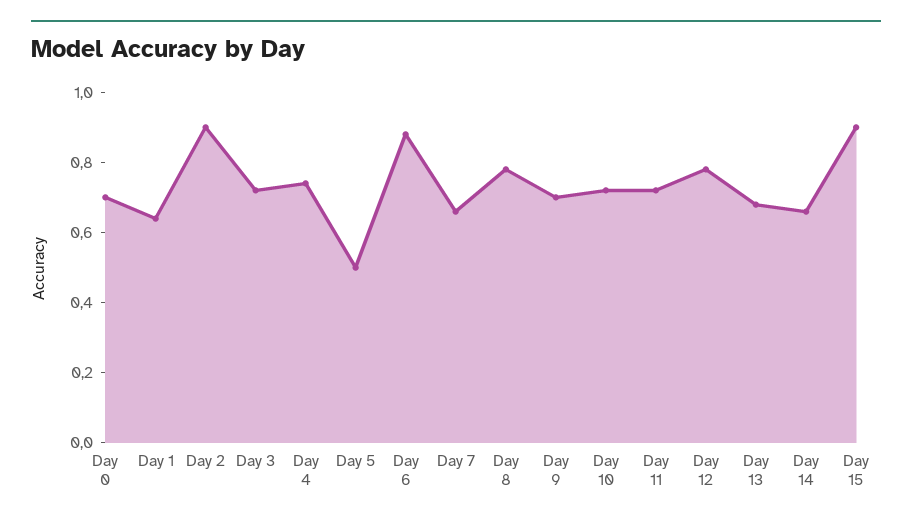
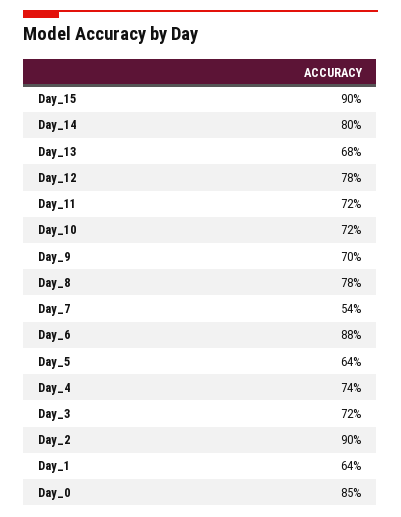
  {
-   "Day 0": 0.7,
+   "Day 0": 0.85,
    "Day 1": 0.64,
    "Day 2": 0.9,
    "Day 3": 0.72,
    "Day 4": 0.74,
-   "Day 5": 0.5,
+   "Day 5": 0.64,
    "Day 6": 0.88,
-   "Day 7": 0.65,
+   "Day 7": 0.54,
    "Day 8": 0.78,
    "Day 9": 0.7,
    "Day 10": 0.72,
    "Day 11": 0.72,
    "Day 12": 0.78,
    "Day 13": 0.68,
-   "Day 14": 0.65,
+   "Day 14": 0.8,
    "Day 15": 0.9
  }

